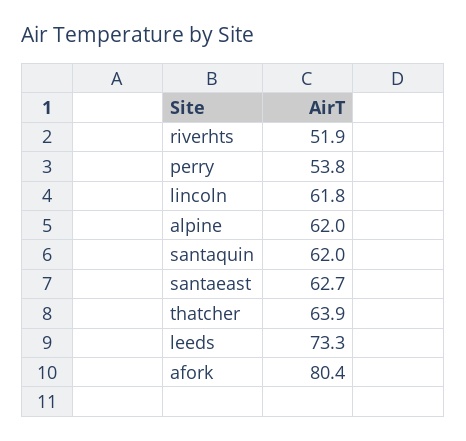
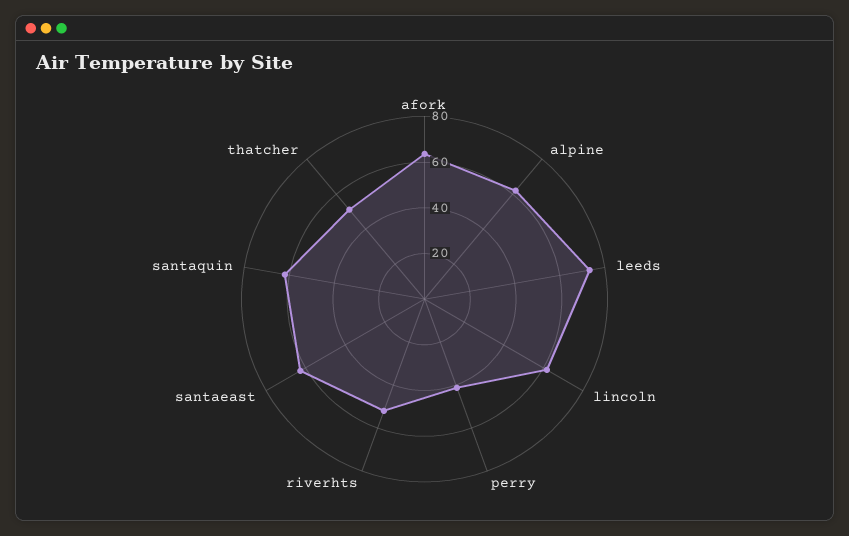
  {
    "riverhts": 51.9,
-   "perry": 53.8,
+   "perry": 40,
    "lincoln": 61.8,
    "alpine": 62,
    "santaquin": 62,
    "santaeast": 62.7,
-   "thatcher": 63.9,
+   "thatcher": 50,
    "leeds": 73.3,
-   "afork": 80.4
+   "afork": 65
  }

